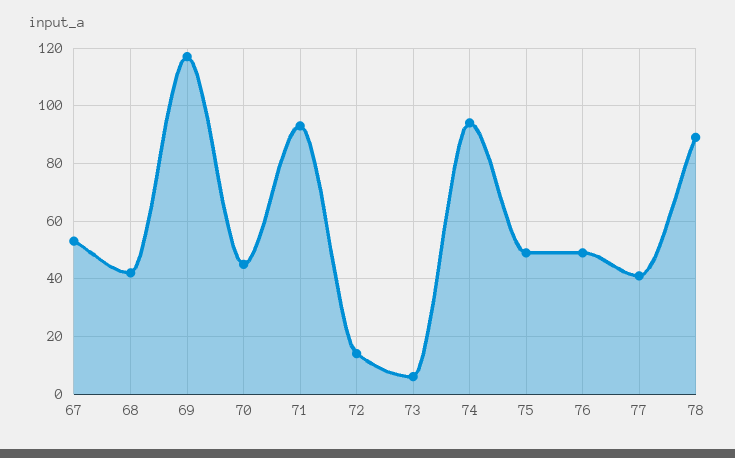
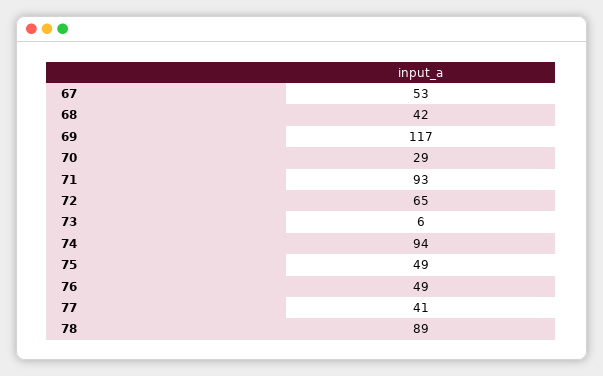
  {
    "67": 53,
    "68": 42,
    "69": 117,
-   "70": 45,
+   "70": 29,
    "71": 93,
-   "72": 15,
+   "72": 65,
    "73": 6,
    "74": 94,
    "75": 49,
    "76": 49,
    "77": 41,
    "78": 89
  }

